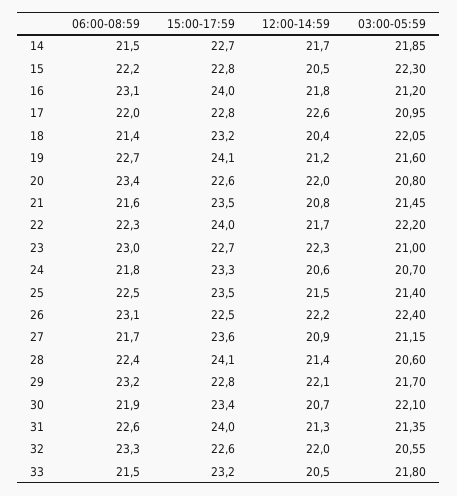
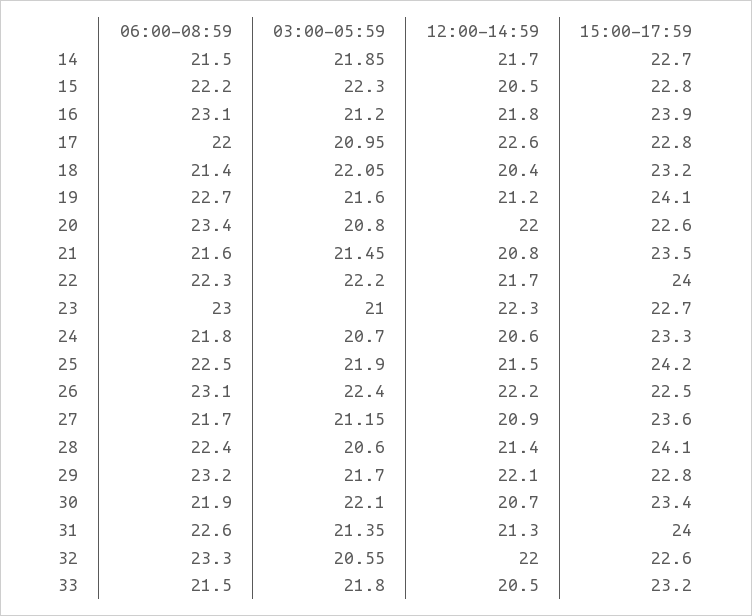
  {
    "06:00-08:59": {
      "14": 21.5,
      "15": 22.2,
      "16": 23.1,
      "17": 22,
      "18": 21.4,
      "19": 22.7,
      "20": 23.4,
      "21": 21.6,
      "22": 22.3,
      "23": 23,
      "24": 21.8,
      "25": 22.5,
      "26": 23.1,
      "27": 21.7,
      "28": 22.4,
      "29": 23.2,
      "30": 21.9,
      "31": 22.6,
      "32": 23.3,
      "33": 21.5
    },
    "15:00-17:59": {
      "14": 22.7,
      "15": 22.8,
-     "16": 24,
+     "16": 23.9,
      "17": 22.8,
      "18": 23.2,
      "19": 24.1,
      "20": 22.6,
      "21": 23.5,
      "22": 24,
      "23": 22.7,
      "24": 23.3,
-     "25": 23.5,
+     "25": 24.2,
      "26": 22.5,
      "27": 23.6,
      "28": 24.1,
      "29": 22.8,
      "30": 23.4,
      "31": 24,
      "32": 22.6,
      "33": 23.2
    },
    "12:00-14:59": {
      "14": 21.7,
      "15": 20.5,
      "16": 21.8,
      "17": 22.6,
      "18": 20.4,
      "19": 21.2,
      "20": 22,
      "21": 20.8,
      "22": 21.7,
      "23": 22.3,
      "24": 20.6,
      "25": 21.5,
      "26": 22.2,
      "27": 20.9,
      "28": 21.4,
      "29": 22.1,
      "30": 20.7,
      "31": 21.3,
      "32": 22,
      "33": 20.5
    },
    "03:00-05:59": {
      "14": 21.85,
      "15": 22.3,
      "16": 21.2,
      "17": 20.95,
      "18": 22.05,
      "19": 21.6,
      "20": 20.8,
      "21": 21.45,
      "22": 22.2,
      "23": 21,
      "24": 20.7,
-     "25": 21.4,
+     "25": 21.9,
      "26": 22.4,
      "27": 21.15,
      "28": 20.6,
      "29": 21.7,
      "30": 22.1,
      "31": 21.35,
      "32": 20.55,
      "33": 21.8
    }
  }

